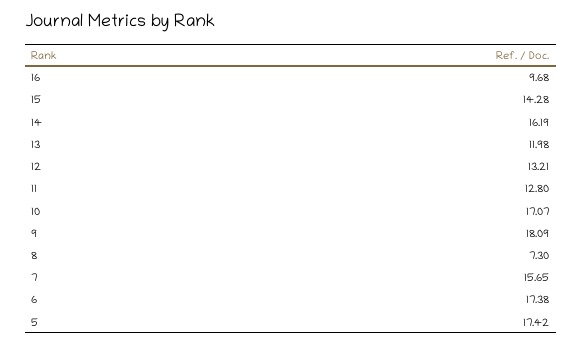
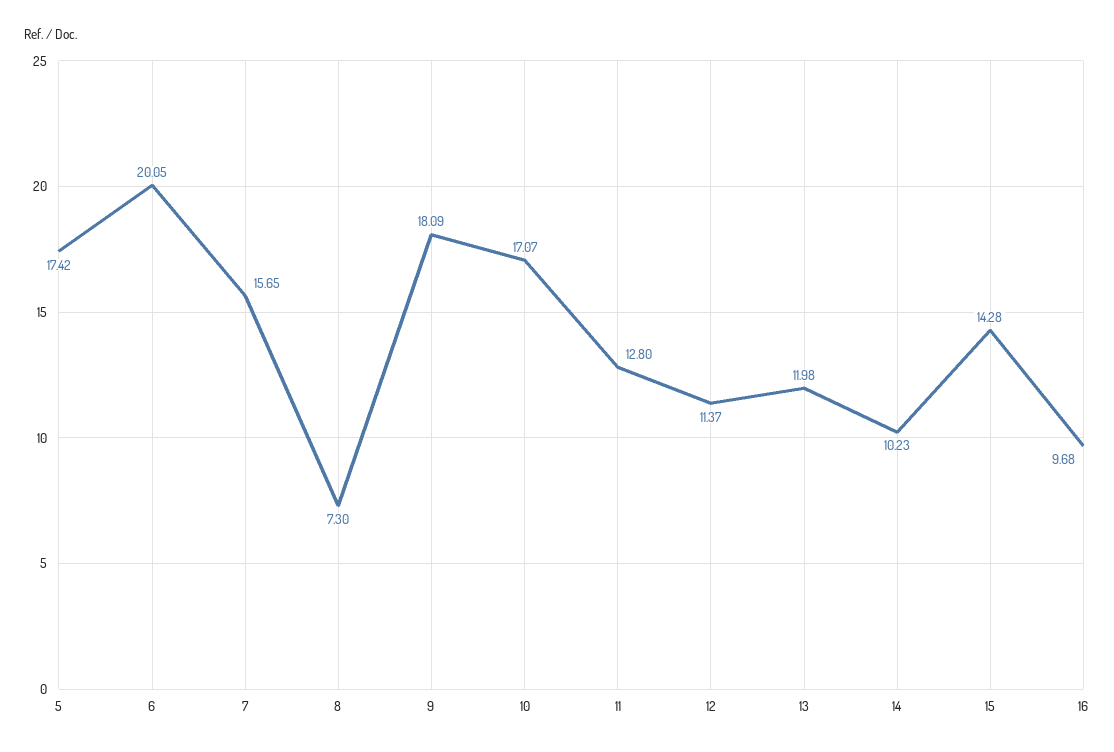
  {
    "16": 9.68,
    "15": 14.28,
-   "14": 16.19,
+   "14": 10.23,
    "13": 11.98,
-   "12": 13.21,
+   "12": 11.37,
    "11": 12.8,
    "10": 17.07,
    "9": 18.09,
    "8": 7.3,
    "7": 15.65,
-   "6": 17.38,
+   "6": 20.05,
    "5": 17.42
  }

